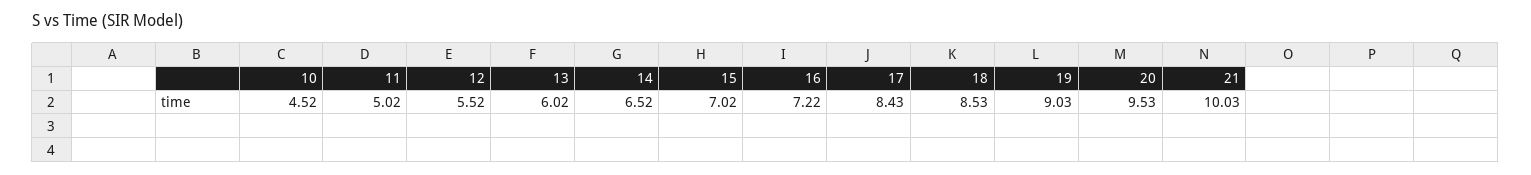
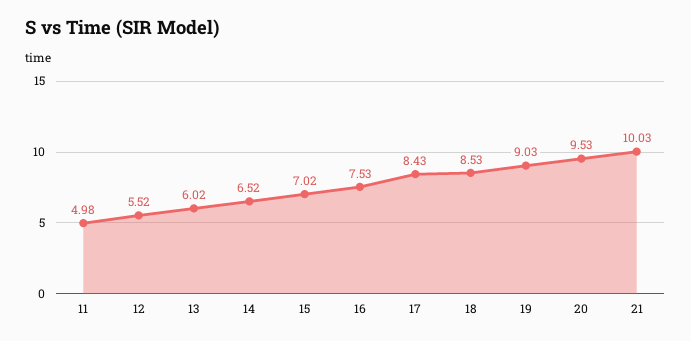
  {
-   "10": 4.52,
-   "11": 5.02,
+   "11": 4.98,
    "12": 5.52,
    "13": 6.02,
    "14": 6.52,
    "15": 7.02,
-   "16": 7.22,
+   "16": 7.53,
    "17": 8.43,
    "18": 8.53,
    "19": 9.03,
    "20": 9.53,
    "21": 10.03
  }

